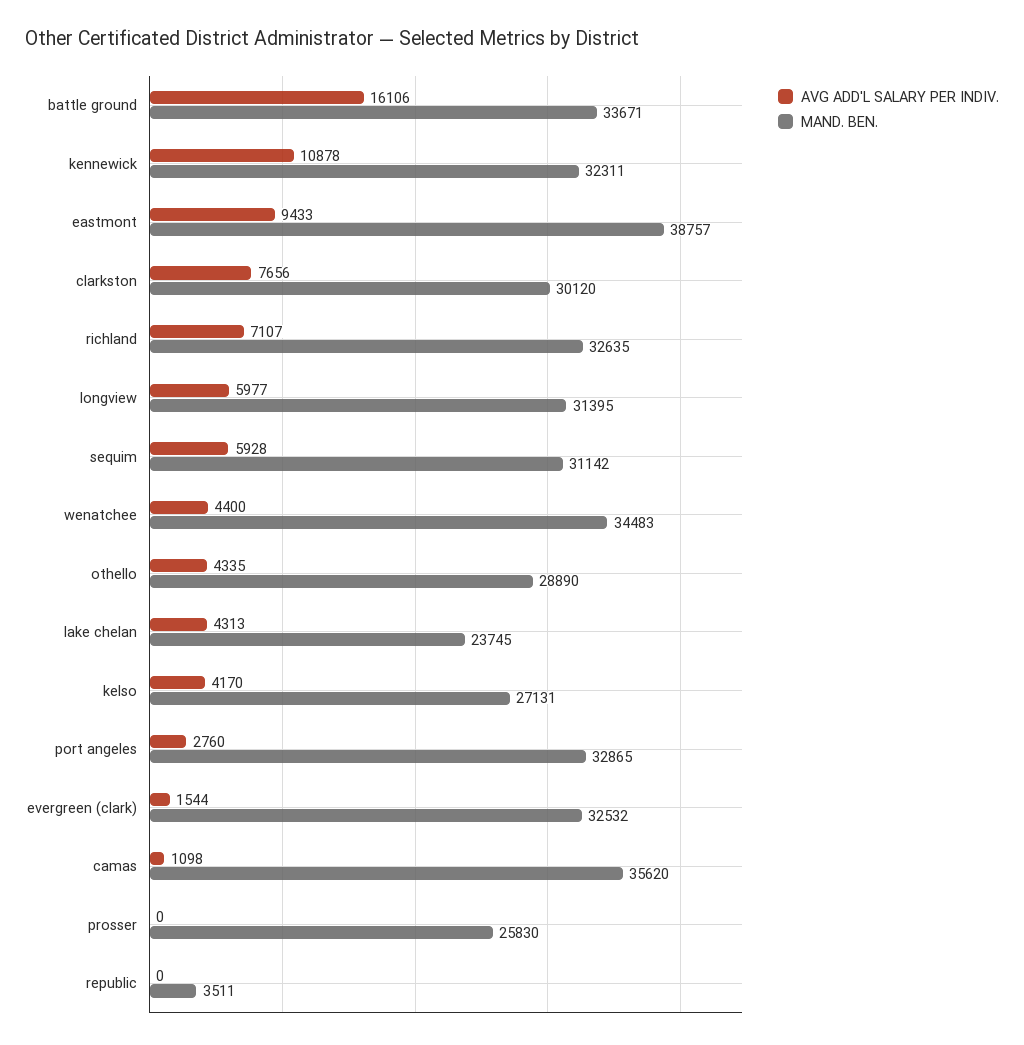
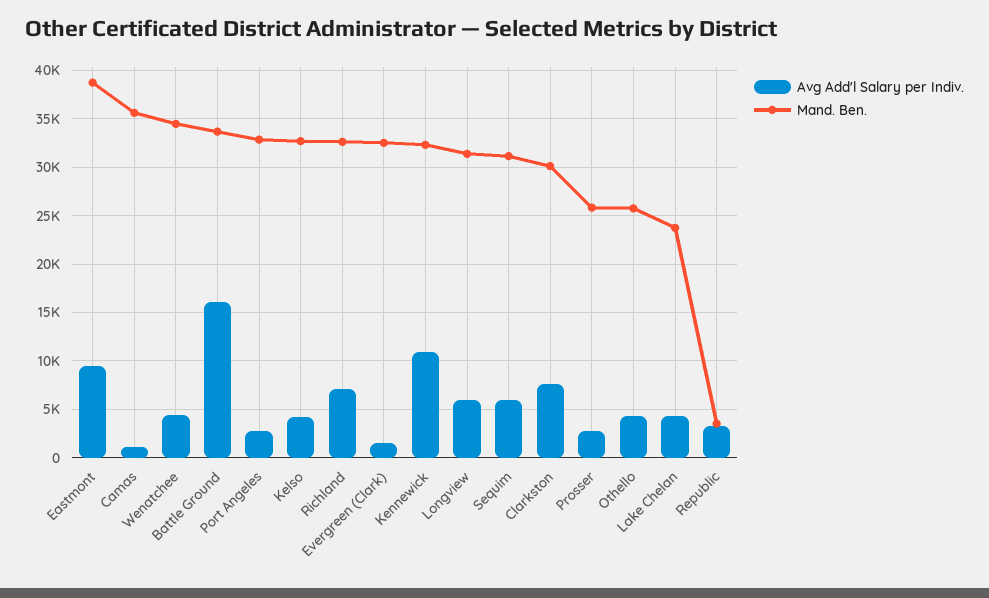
  {
    "AVG ADD'L SALARY PER INDIV.": {
      "battle ground": 16106,
      "kennewick": 10878,
      "eastmont": 9433,
      "clarkston": 7656,
      "richland": 7107,
      "longview": 5977,
      "sequim": 5928,
      "wenatchee": 4400,
      "othello": 4335,
      "lake chelan": 4313,
      "kelso": 4170,
      "port angeles": 2760,
      "evergreen (clark)": 1544,
      "camas": 1098,
-     "prosser": 0,
+     "prosser": 3000,
-     "republic": 0
+     "republic": 3000
    },
    "MAND. BEN.": {
      "battle ground": 33671,
      "kennewick": 32311,
      "eastmont": 38757,
      "clarkston": 30120,
      "richland": 32635,
      "longview": 31395,
      "sequim": 31142,
      "wenatchee": 34483,
-     "othello": 28890,
+     "othello": 26000,
      "lake chelan": 23745,
-     "kelso": 27131,
+     "kelso": 33000,
      "port angeles": 32865,
      "evergreen (clark)": 32532,
      "camas": 35620,
      "prosser": 25830,
      "republic": 3511
    }
  }

